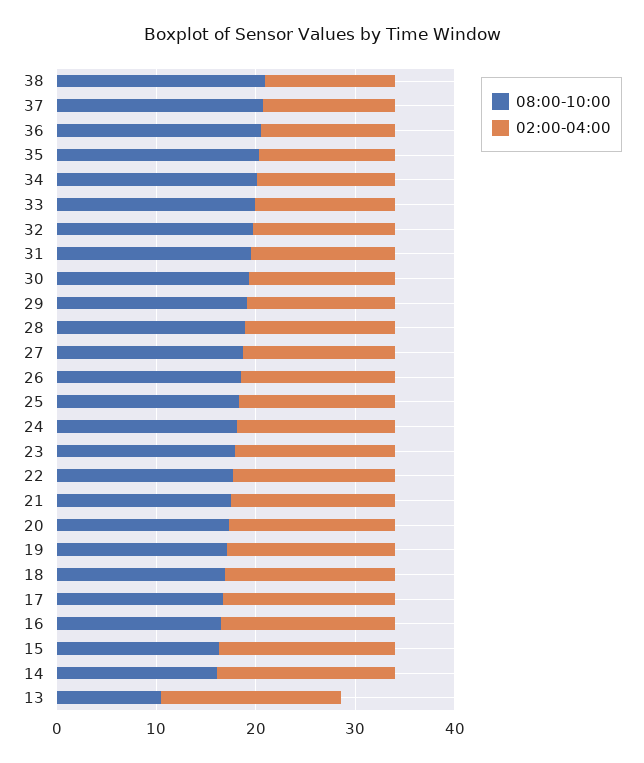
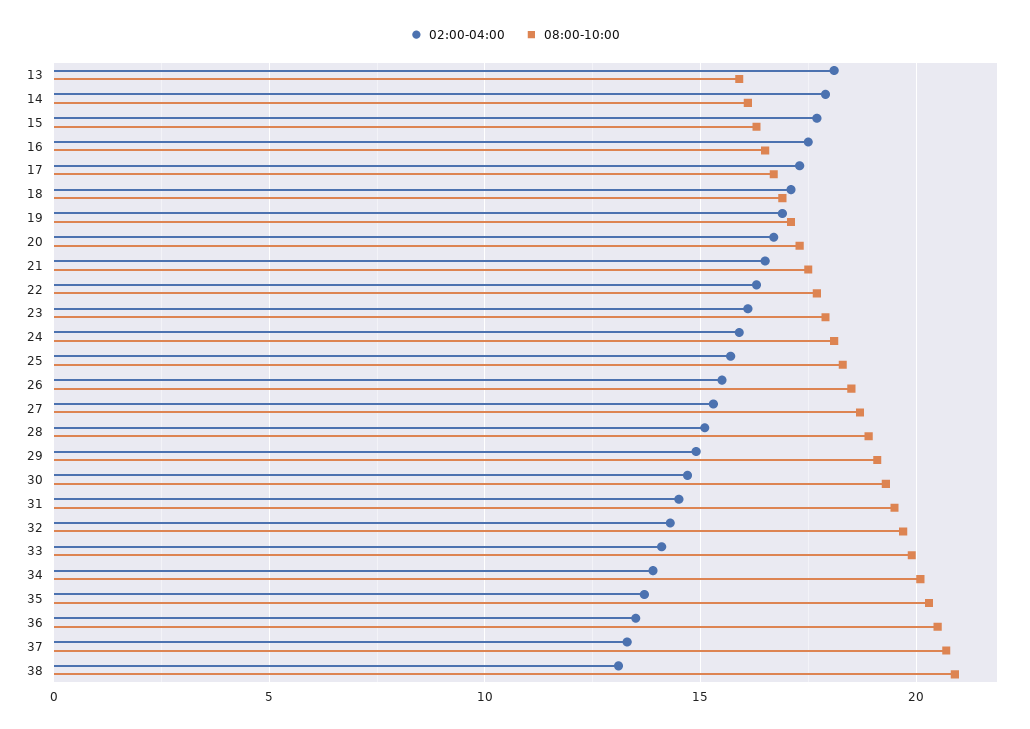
  {
    "08:00-10:00": {
      "38": 21,
      "37": 20.5,
      "36": 20.5,
      "35": 20.5,
      "34": 20,
      "33": 20,
      "32": 19.5,
      "31": 19.5,
      "30": 19.5,
      "29": 19,
      "28": 19,
      "27": 18.5,
      "26": 18.5,
      "25": 18.5,
      "24": 18,
      "23": 18,
      "22": 17.5,
      "21": 17.5,
      "20": 17.5,
      "19": 17,
      "18": 17,
      "17": 16.5,
      "16": 16.5,
      "15": 16.5,
      "14": 16,
-     "13": 10
+     "13": 16
    },
    "02:00-04:00": {
      "38": 13,
      "37": 13.5,
      "36": 13.5,
      "35": 13.5,
      "34": 14,
      "33": 14,
      "32": 14.5,
      "31": 14.5,
      "30": 14.5,
      "29": 15,
      "28": 15,
      "27": 15.5,
      "26": 15.5,
      "25": 15.5,
      "24": 16,
      "23": 16,
      "22": 16.5,
      "21": 16.5,
      "20": 16.5,
      "19": 17,
      "18": 17,
      "17": 17.5,
      "16": 17.5,
      "15": 17.5,
      "14": 18,
      "13": 18
    }
  }

